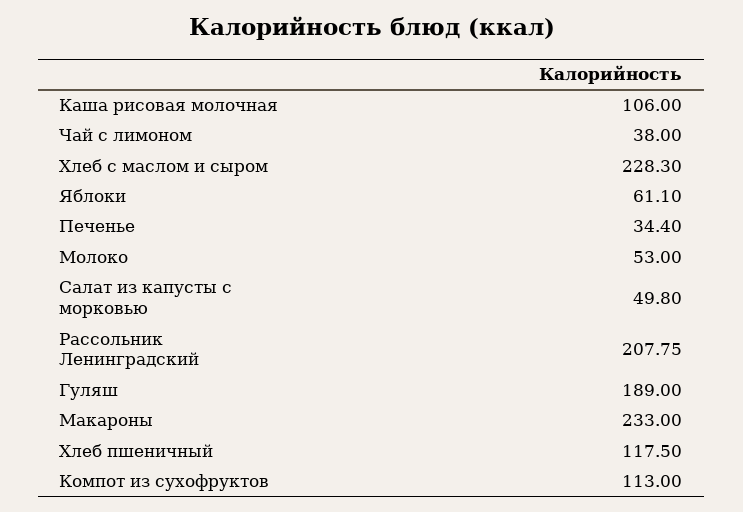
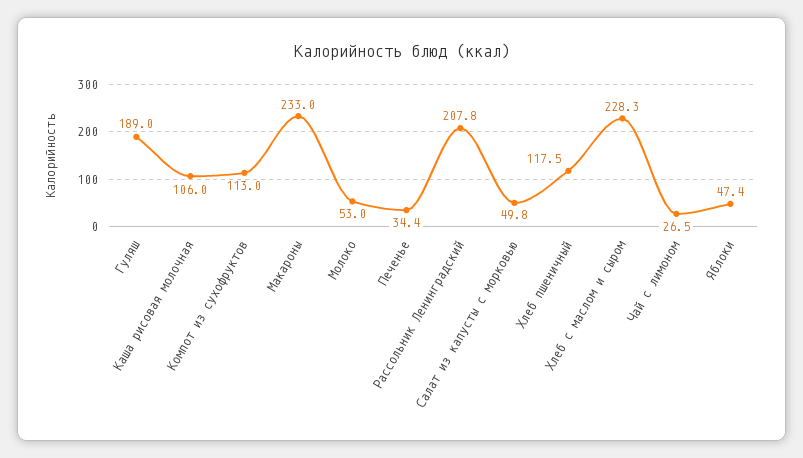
  {
    "Каша рисовая молочная": 106,
-   "Чай с лимоном": 38,
+   "Чай с лимоном": 26.5,
    "Хлеб с маслом и сыром": 228.3,
-   "Яблоки": 61.1,
+   "Яблоки": 47.4,
    "Печенье": 34.4,
    "Молоко": 53,
    "Салат из капусты с морковью": 49.8,
    "Рассольник Ленинградский": 207.75,
    "Гуляш": 189,
    "Макароны": 233,
    "Хлеб пшеничный": 117.5,
    "Компот из сухофруктов": 113
  }

